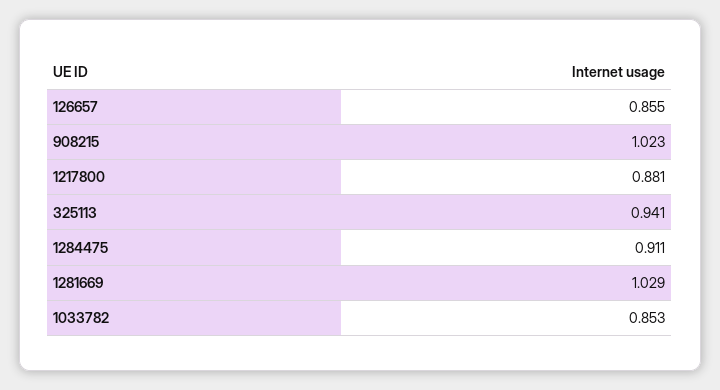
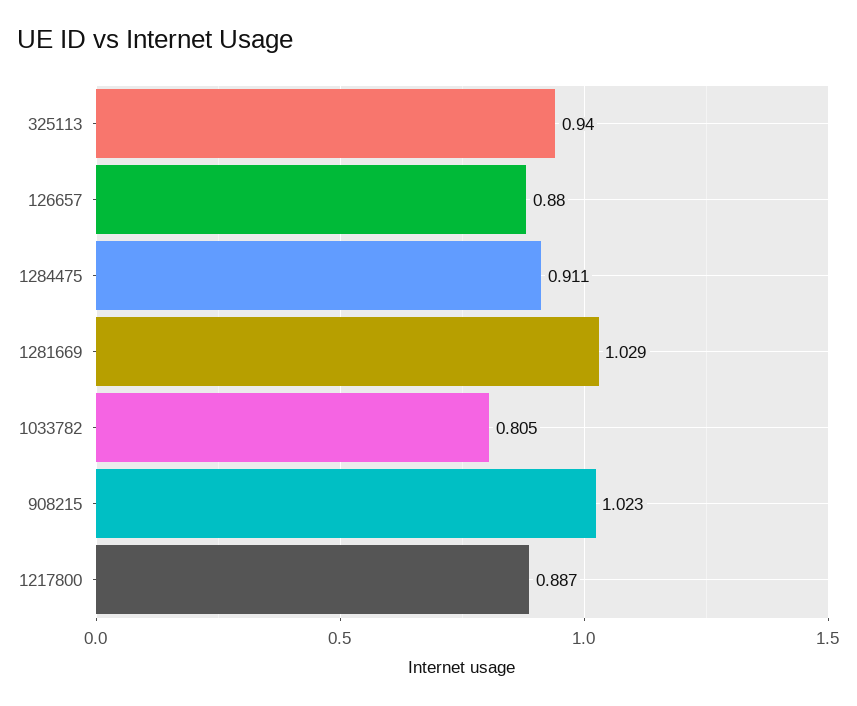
  {
-   "126657": 0.855,
+   "126657": 0.88,
    "908215": 1.023,
-   "1217800": 0.881,
+   "1217800": 0.887,
-   "325113": 0.941,
+   "325113": 0.94,
    "1284475": 0.911,
    "1281669": 1.029,
-   "1033782": 0.853
+   "1033782": 0.805
  }

